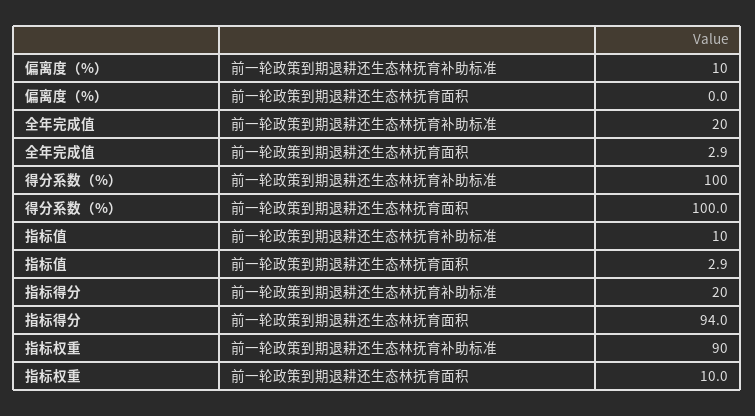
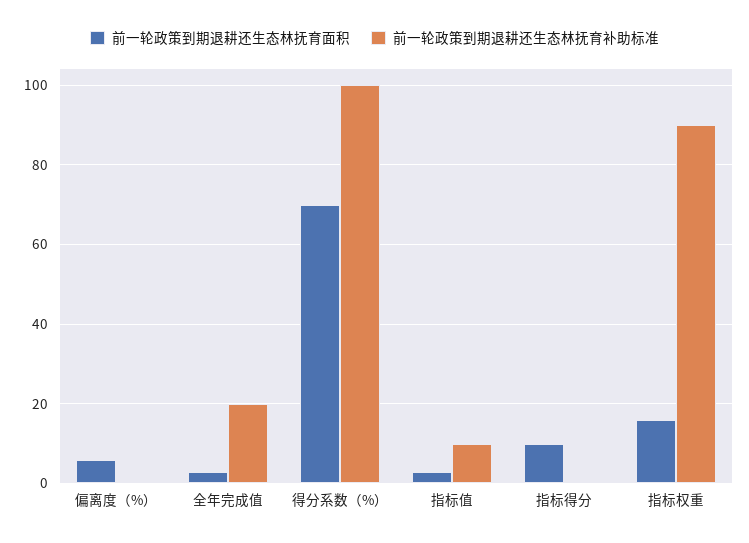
  {
    "前一轮政策到期退耕还生态林抚育补助标准": {
-     "偏离度（%）": 10,
+     "偏离度（%）": 0,
      "全年完成值": 20,
      "得分系数（%）": 100,
      "指标值": 10,
-     "指标得分": 20,
+     "指标得分": 0,
      "指标权重": 90
    },
    "前一轮政策到期退耕还生态林抚育面积": {
-     "偏离度（%）": 0,
+     "偏离度（%）": 6,
      "全年完成值": 2.9,
-     "得分系数（%）": 100,
+     "得分系数（%）": 70,
      "指标值": 2.9,
-     "指标得分": 94,
+     "指标得分": 10,
-     "指标权重": 10
+     "指标权重": 16
    }
  }

